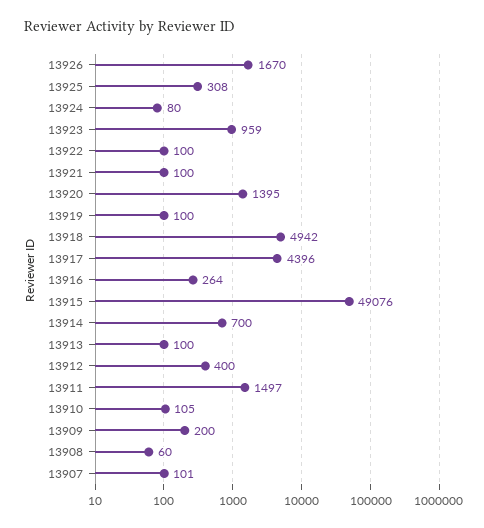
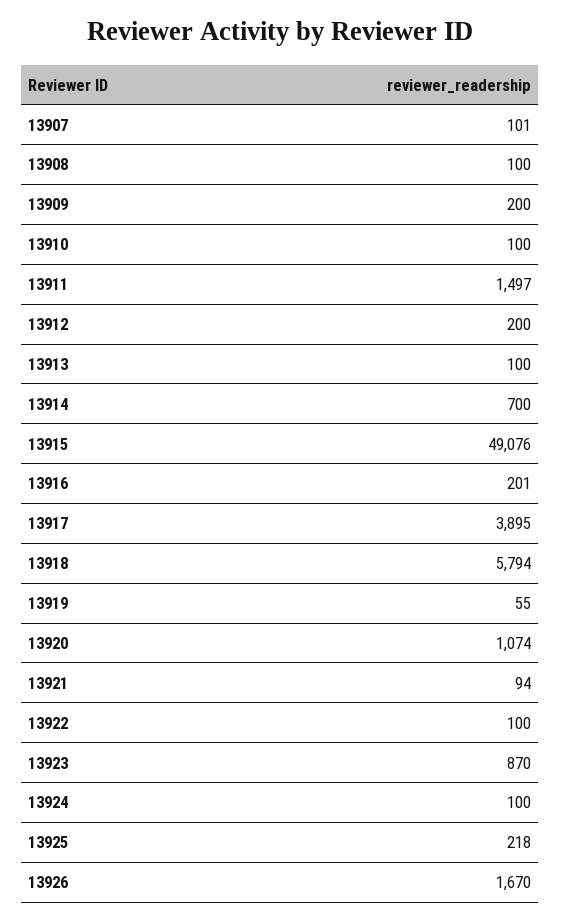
  {
    "13926": 1670,
-   "13925": 308,
+   "13925": 218,
-   "13924": 80,
+   "13924": 100,
-   "13923": 959,
+   "13923": 870,
    "13922": 100,
-   "13921": 100,
+   "13921": 94,
-   "13920": 1395,
+   "13920": 1074,
-   "13919": 100,
+   "13919": 55,
-   "13918": 4942,
+   "13918": 5794,
-   "13917": 4396,
+   "13917": 3895,
-   "13916": 264,
+   "13916": 201,
    "13915": 49076,
    "13914": 700,
    "13913": 100,
-   "13912": 400,
+   "13912": 200,
    "13911": 1497,
-   "13910": 105,
+   "13910": 100,
    "13909": 200,
-   "13908": 60,
+   "13908": 100,
    "13907": 101
  }

